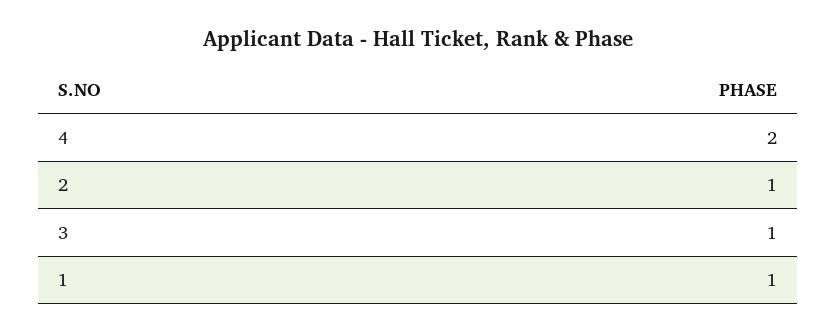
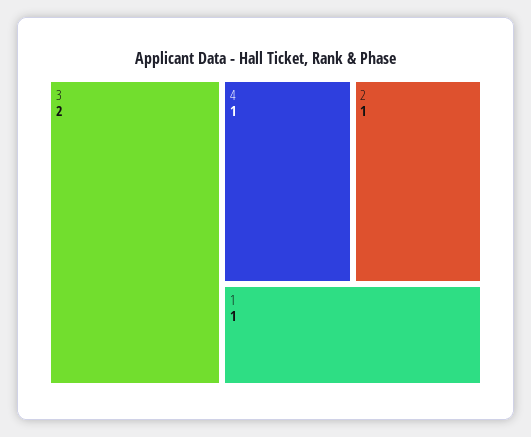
  {
-   "4": 2,
+   "4": 1,
    "2": 1,
-   "3": 1,
+   "3": 2,
    "1": 1
  }

